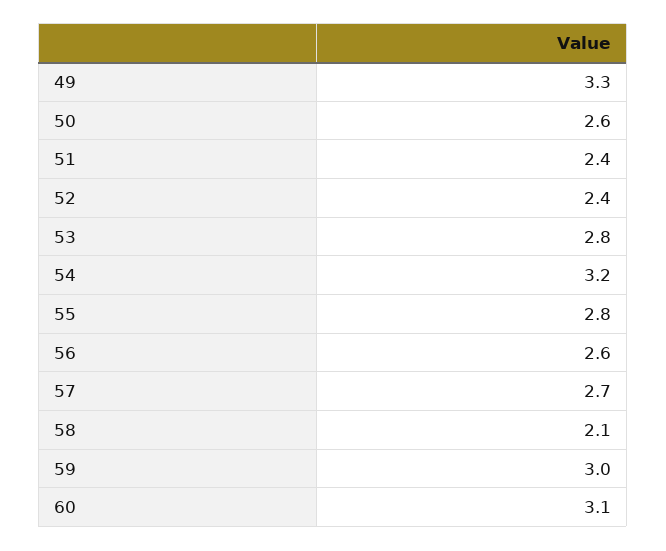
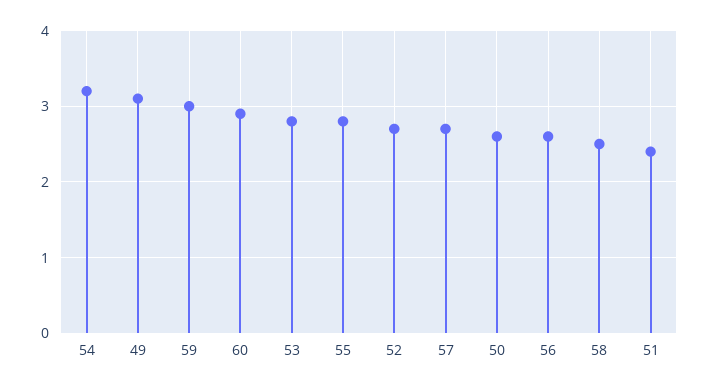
  {
-   "49": 3.3,
+   "49": 3.1,
    "50": 2.6,
    "51": 2.4,
-   "52": 2.4,
+   "52": 2.7,
    "53": 2.8,
    "54": 3.2,
    "55": 2.8,
    "56": 2.6,
    "57": 2.7,
-   "58": 2.1,
+   "58": 2.5,
    "59": 3,
-   "60": 3.1
+   "60": 2.9
  }

